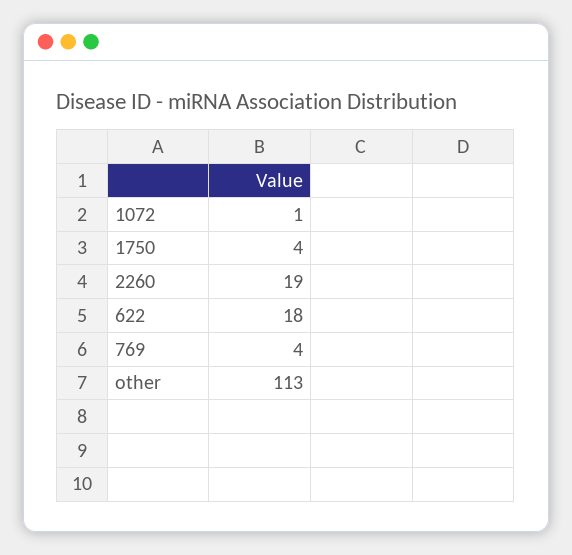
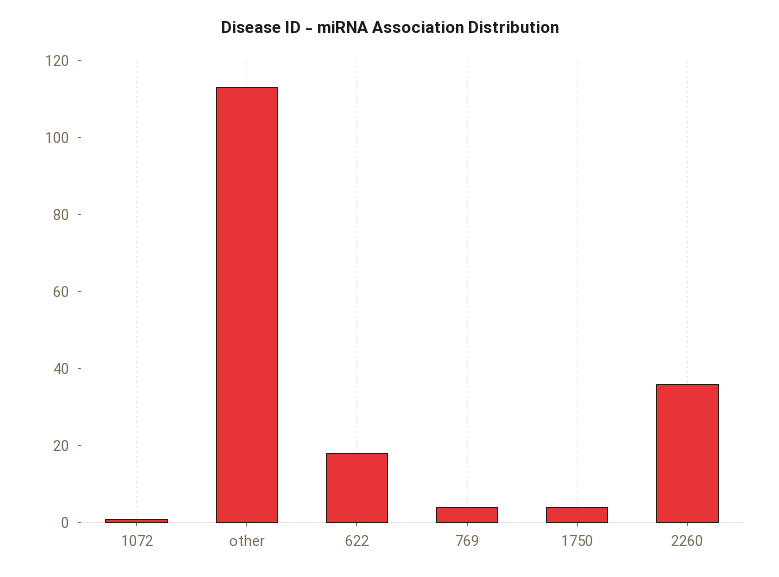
  {
    "1072": 1,
    "1750": 4,
-   "2260": 19,
+   "2260": 35,
    "622": 18,
    "769": 4,
    "other": 113
  }

